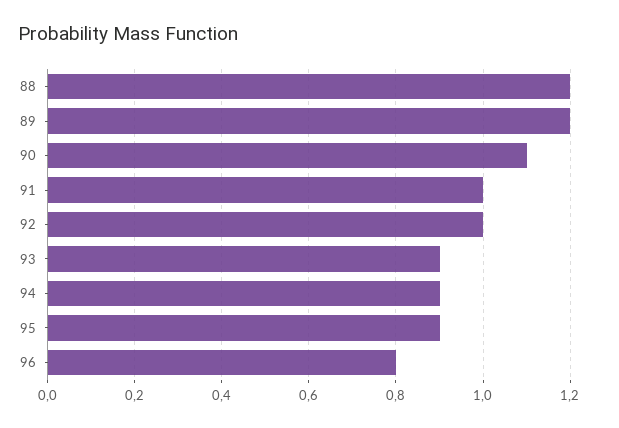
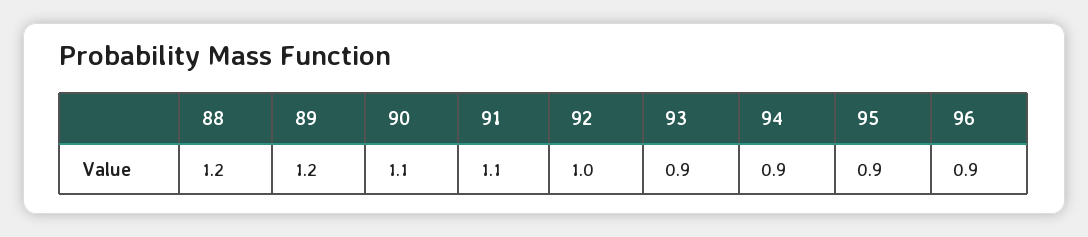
  {
    "88": 1.2,
    "89": 1.2,
    "90": 1.1,
-   "91": 1,
+   "91": 1.1,
    "92": 1,
    "93": 0.9,
    "94": 0.9,
    "95": 0.9,
-   "96": 0.8
+   "96": 0.9
  }

